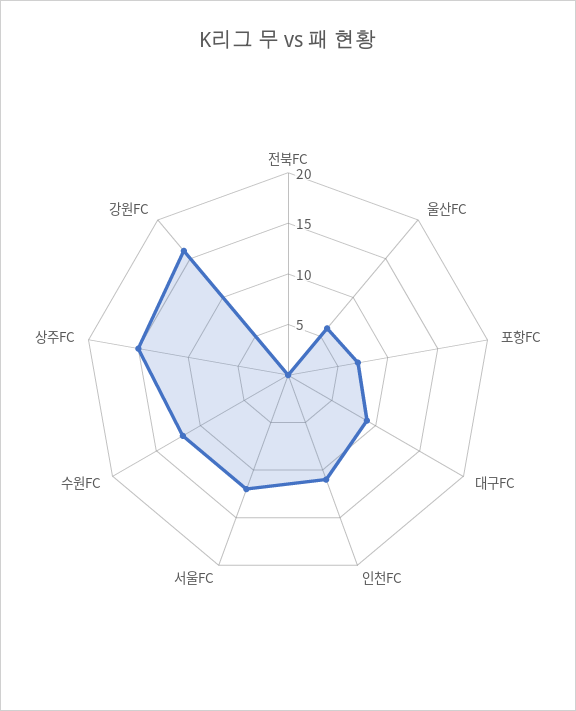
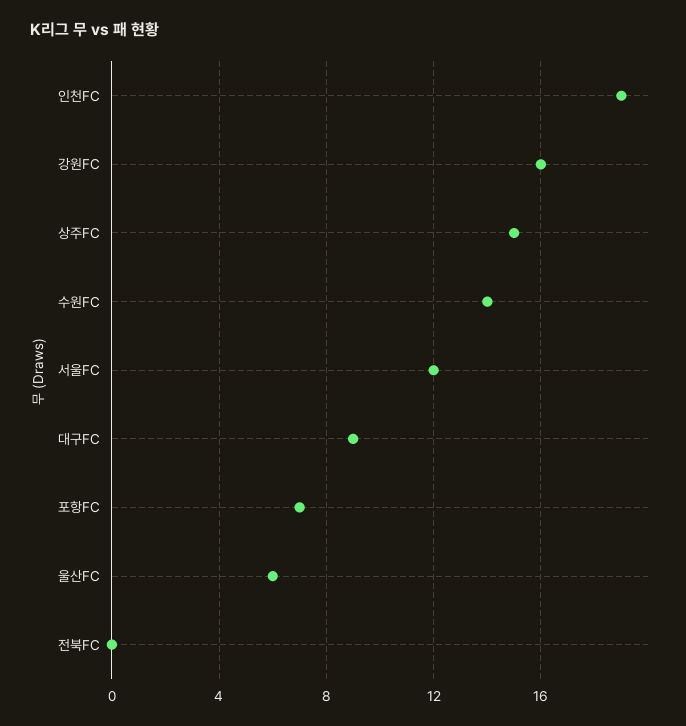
  {
    "전북FC": 0,
    "울산FC": 6,
    "포항FC": 7,
    "대구FC": 9,
-   "인천FC": 11,
+   "인천FC": 19,
    "서울FC": 12,
-   "수원FC": 12,
+   "수원FC": 14,
    "상주FC": 15,
    "강원FC": 16
  }

